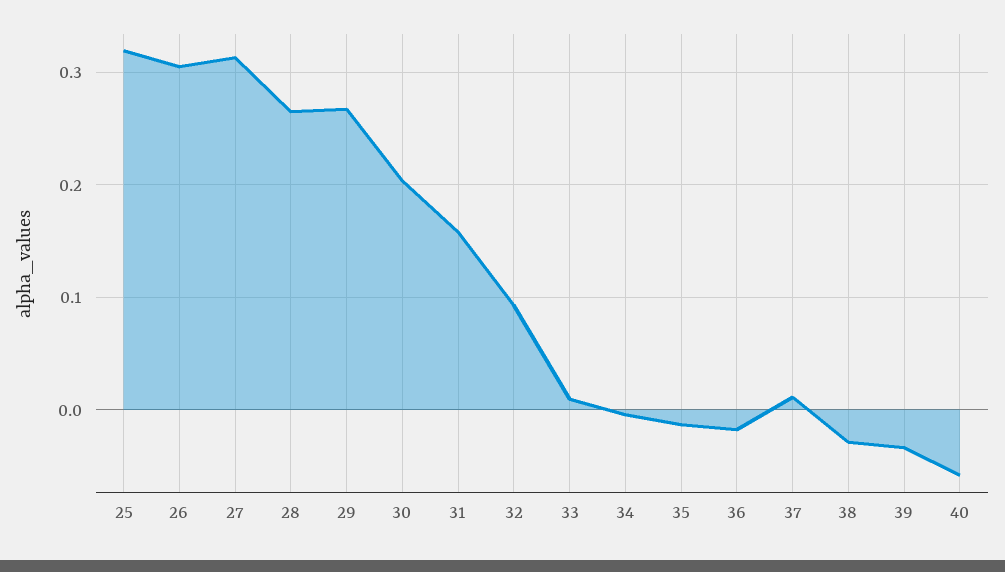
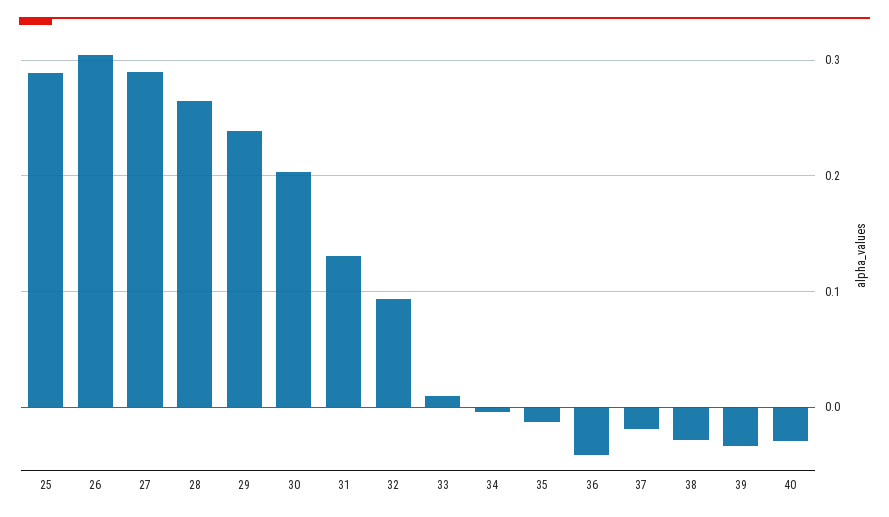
  {
-   "25": 0.32,
+   "25": 0.29,
    "26": 0.3,
-   "27": 0.31,
+   "27": 0.29,
    "28": 0.26,
-   "29": 0.27,
+   "29": 0.24,
    "30": 0.2,
-   "31": 0.16,
+   "31": 0.13,
    "32": 0.09,
    "33": 0.01,
    "34": 0,
    "35": -0.01,
-   "36": -0.02,
+   "36": -0.04,
-   "37": 0.01,
+   "37": -0.02,
    "38": -0.03,
    "39": -0.03,
-   "40": -0.06
+   "40": -0.03
  }

